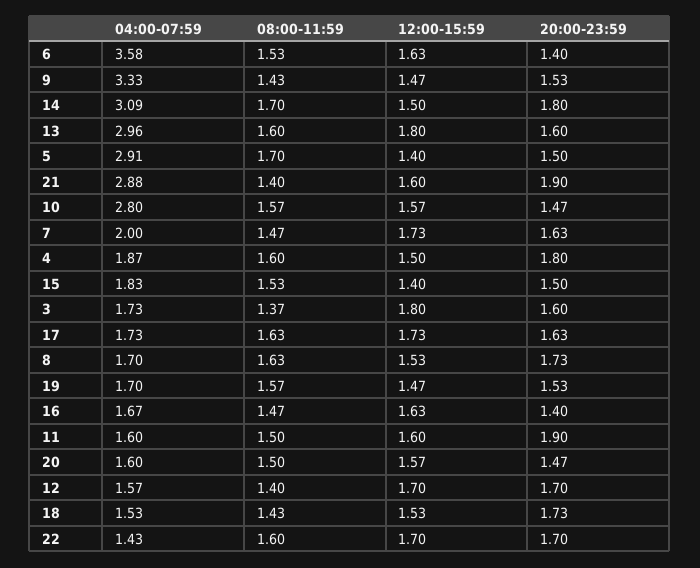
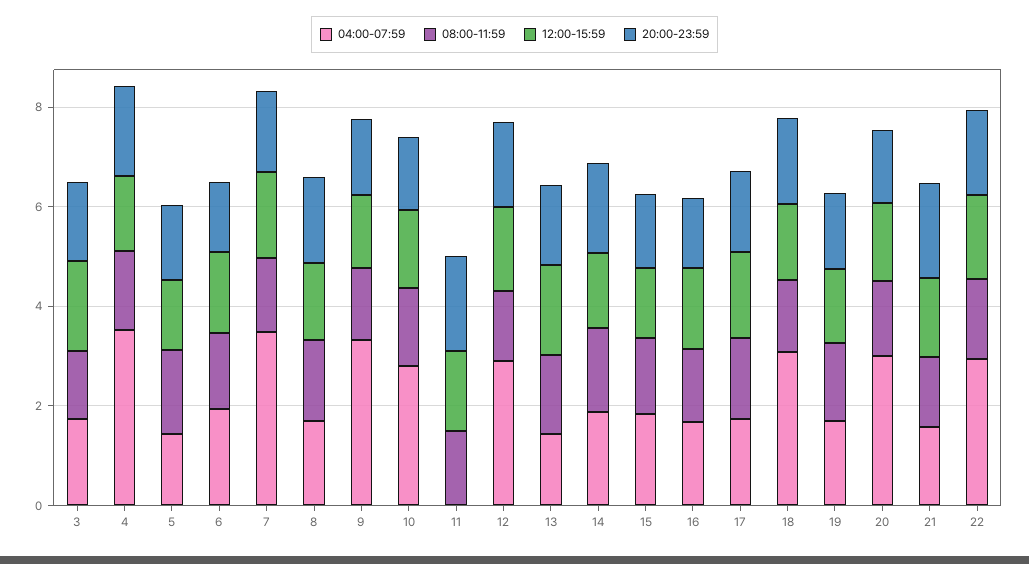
  {
    "04:00-07:59": {
-     "6": 3.58,
+     "6": 2,
      "9": 3.33,
-     "14": 3.09,
+     "14": 2,
-     "13": 2.96,
+     "13": 1.5,
-     "5": 2.91,
+     "5": 1.5,
-     "21": 2.88,
+     "21": 1.5,
      "10": 2.8,
-     "7": 2,
+     "7": 3.5,
-     "4": 1.87,
+     "4": 3.5,
      "15": 1.83,
      "3": 1.73,
      "17": 1.73,
      "8": 1.7,
      "19": 1.7,
      "16": 1.67,
-     "11": 1.6,
+     "11": 0,
-     "20": 1.6,
+     "20": 3,
-     "12": 1.57,
+     "12": 3,
-     "18": 1.53,
+     "18": 3,
-     "22": 1.43
+     "22": 3
    },
    "08:00-11:59": {
      "6": 1.53,
      "9": 1.43,
      "14": 1.7,
      "13": 1.6,
      "5": 1.7,
      "21": 1.4,
      "10": 1.57,
      "7": 1.47,
      "4": 1.6,
      "15": 1.53,
      "3": 1.37,
      "17": 1.63,
      "8": 1.63,
      "19": 1.57,
      "16": 1.47,
      "11": 1.5,
      "20": 1.5,
      "12": 1.4,
      "18": 1.43,
      "22": 1.6
    },
    "12:00-15:59": {
      "6": 1.63,
      "9": 1.47,
      "14": 1.5,
      "13": 1.8,
      "5": 1.4,
      "21": 1.6,
      "10": 1.57,
      "7": 1.73,
      "4": 1.5,
      "15": 1.4,
      "3": 1.8,
      "17": 1.73,
      "8": 1.53,
      "19": 1.47,
      "16": 1.63,
      "11": 1.6,
      "20": 1.57,
      "12": 1.7,
      "18": 1.53,
      "22": 1.7
    },
    "20:00-23:59": {
      "6": 1.4,
      "9": 1.53,
      "14": 1.8,
      "13": 1.6,
      "5": 1.5,
      "21": 1.9,
      "10": 1.47,
      "7": 1.63,
      "4": 1.8,
      "15": 1.5,
      "3": 1.6,
      "17": 1.63,
      "8": 1.73,
      "19": 1.53,
      "16": 1.4,
      "11": 1.9,
      "20": 1.47,
      "12": 1.7,
      "18": 1.73,
      "22": 1.7
    }
  }

